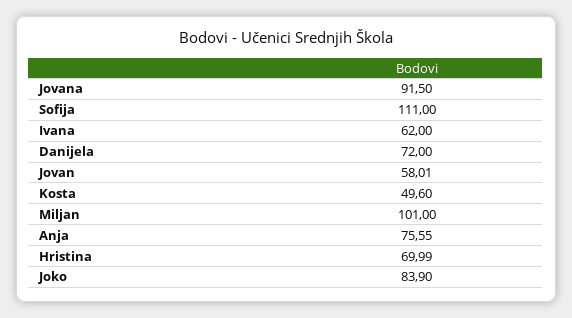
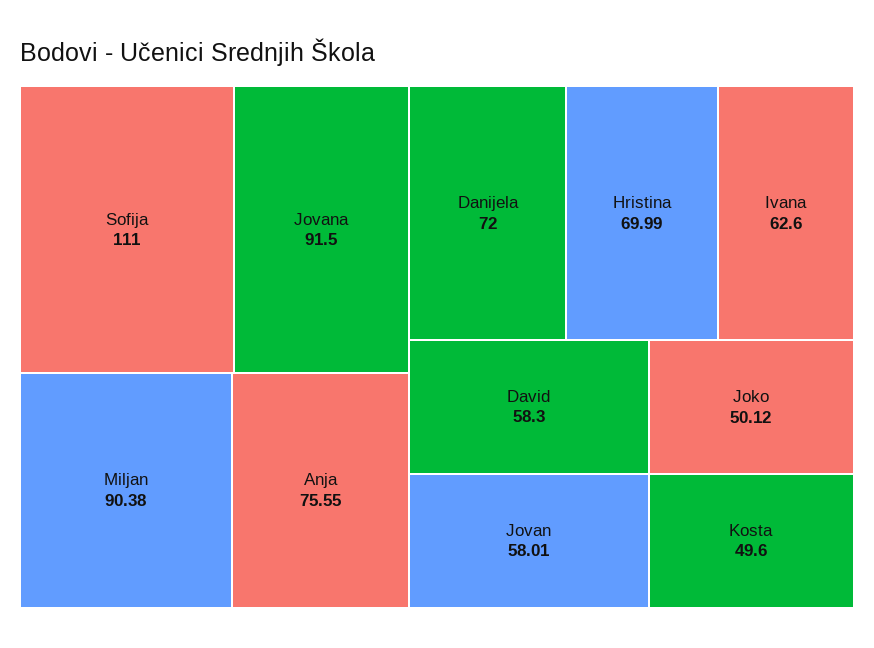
  {
    "Jovana": 91.5,
    "Sofija": 111,
-   "Ivana": 62,
+   "Ivana": 62.6,
    "Danijela": 72,
    "Jovan": 58.01,
    "Kosta": 49.6,
-   "Miljan": 101,
+   "Miljan": 90.38,
    "Anja": 75.55,
    "Hristina": 69.99,
-   "Joko": 83.9
+   "Joko": 50.12,
+   "David": 58.3
  }

